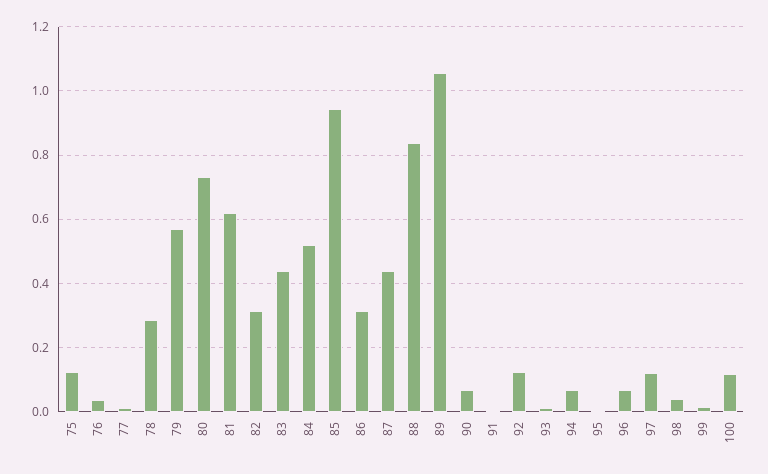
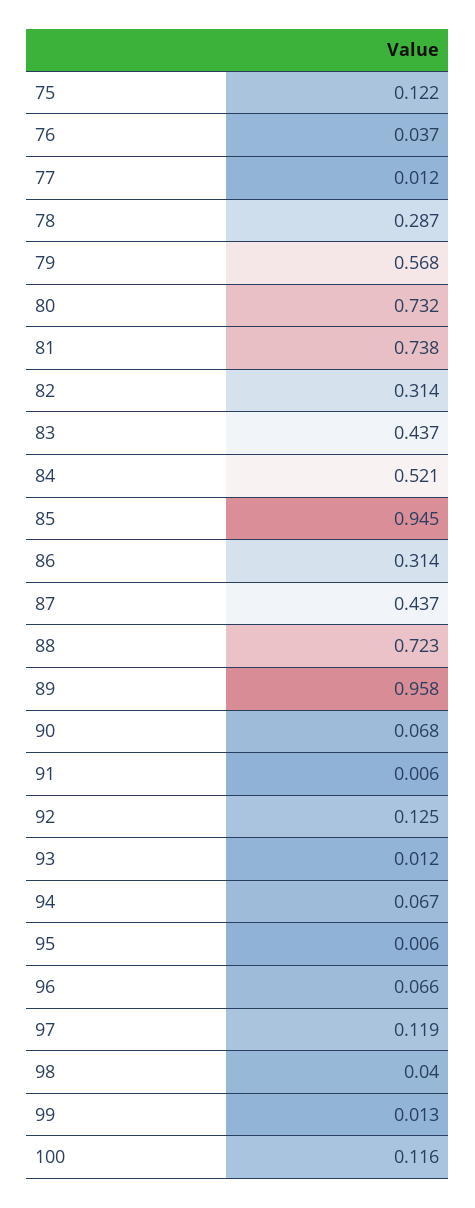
  {
    "75": 0.122,
    "76": 0.037,
    "77": 0.012,
    "78": 0.287,
    "79": 0.568,
    "80": 0.732,
-   "81": 0.62,
+   "81": 0.738,
    "82": 0.314,
    "83": 0.437,
    "84": 0.521,
    "85": 0.945,
    "86": 0.314,
    "87": 0.437,
-   "88": 0.84,
+   "88": 0.723,
-   "89": 1.06,
+   "89": 0.958,
    "90": 0.068,
    "91": 0.006,
    "92": 0.125,
    "93": 0.012,
    "94": 0.067,
    "95": 0.006,
    "96": 0.066,
    "97": 0.119,
    "98": 0.04,
    "99": 0.013,
    "100": 0.116
  }

